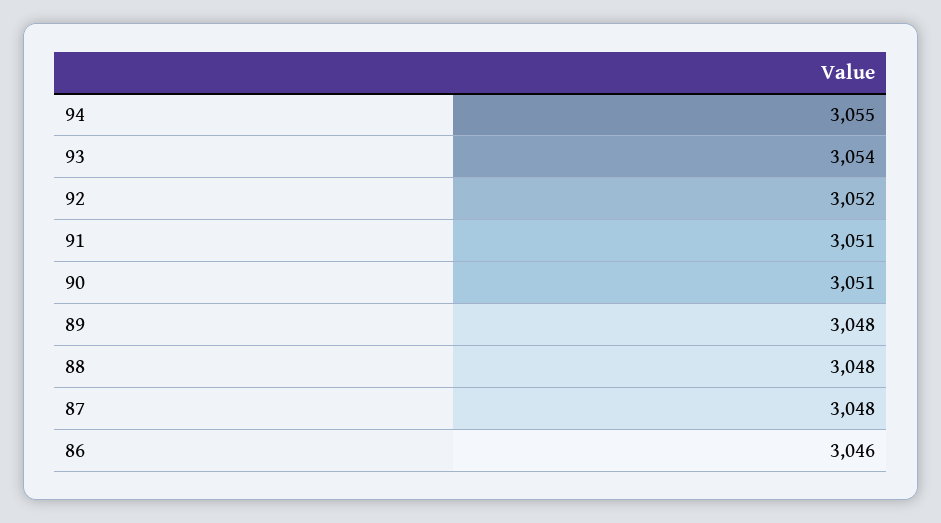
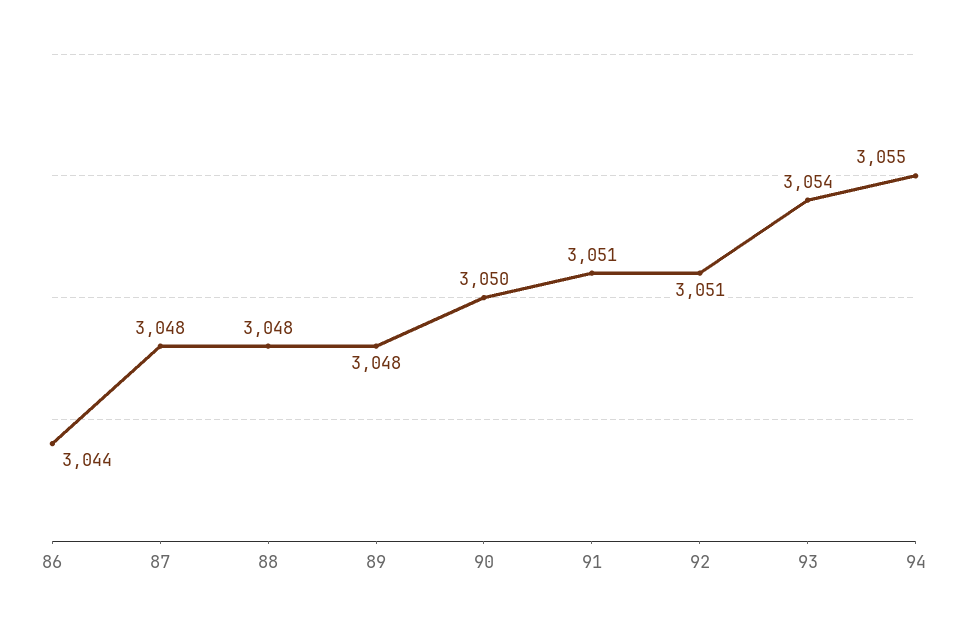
  {
    "94": 3055,
    "93": 3054,
-   "92": 3052,
+   "92": 3051,
    "91": 3051,
-   "90": 3051,
+   "90": 3050,
    "89": 3048,
    "88": 3048,
    "87": 3048,
-   "86": 3046
+   "86": 3044
  }

